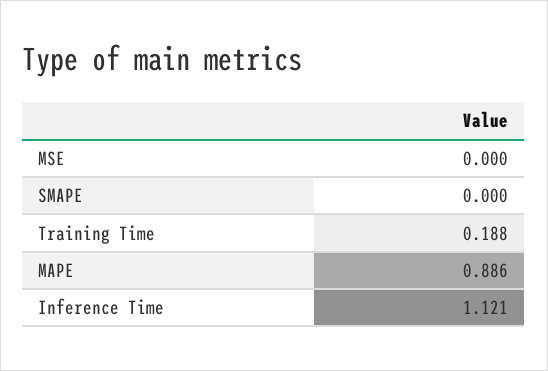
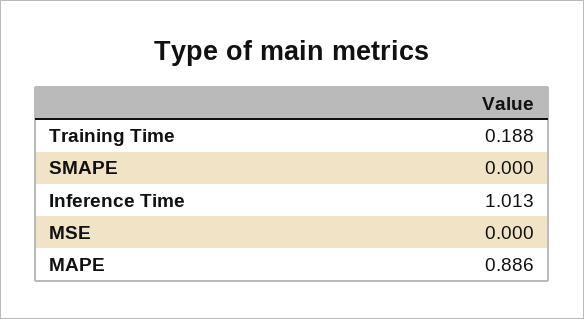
  {
    "MSE": 0,
    "SMAPE": 0,
    "Training Time": 0.188,
    "MAPE": 0.886,
-   "Inference Time": 1.121
+   "Inference Time": 1.013
  }

